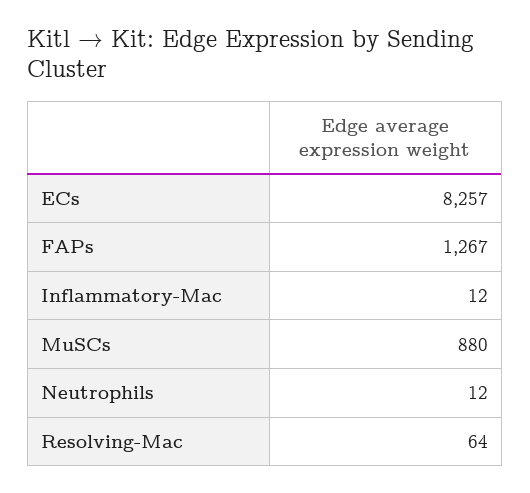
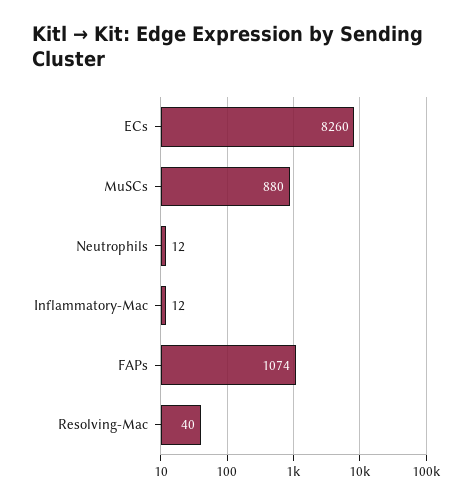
  {
-   "ECs": 8257,
+   "ECs": 8260,
-   "FAPs": 1267,
+   "FAPs": 1074,
    "Inflammatory-Mac": 12,
    "MuSCs": 880,
    "Neutrophils": 12,
-   "Resolving-Mac": 64
+   "Resolving-Mac": 40
  }

